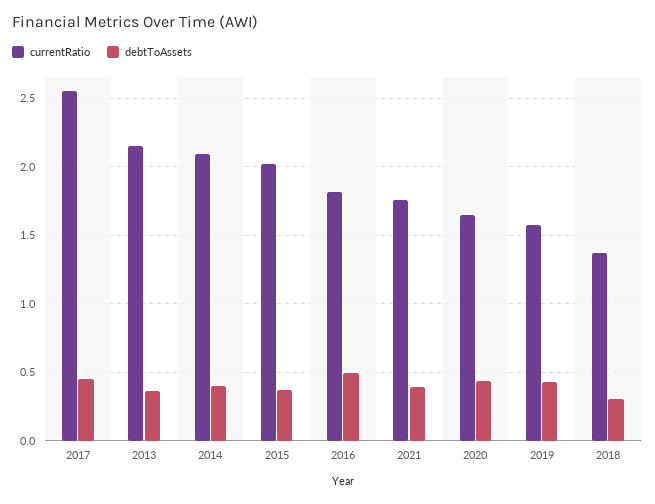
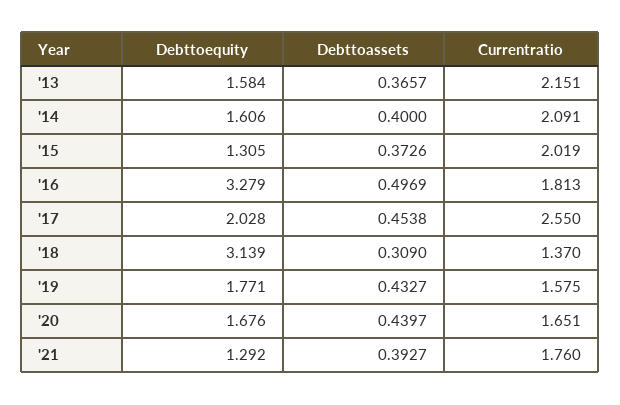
  {
    "currentRatio": {
      "2017": 2.55,
      "2013": 2.151,
      "2014": 2.091,
      "2015": 2.019,
      "2016": 1.813,
      "2021": 1.76,
      "2020": 1.651,
      "2019": 1.575,
      "2018": 1.37
    },
    "debtToAssets": {
      "2017": 0.4538,
      "2013": 0.3657,
      "2014": 0.4,
      "2015": 0.3726,
      "2016": 0.4969,
      "2021": 0.3927,
      "2020": 0.4397,
      "2019": 0.4327,
      "2018": 0.309
-   }
+   },
+   "Debttoequity": {
+     "2013": 1.584,
+     "2014": 1.606,
+     "2015": 1.305,
+     "2016": 3.279,
+     "2017": 2.028,
+     "2018": 3.139,
+     "2019": 1.771,
+     "2020": 1.676,
+     "2021": 1.292
+   }
  }

